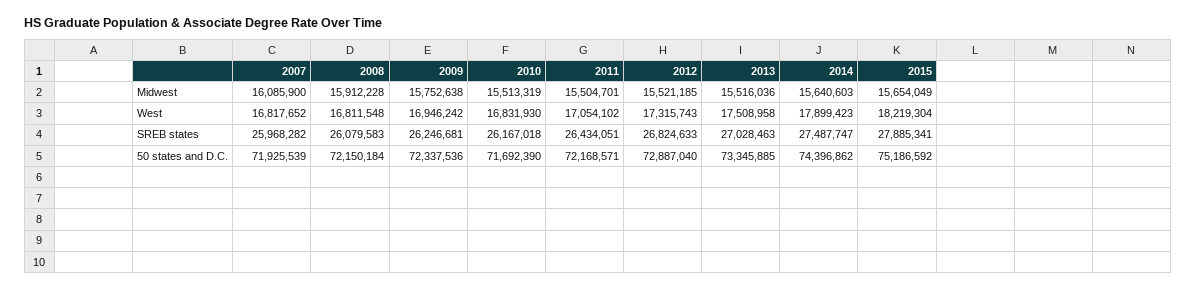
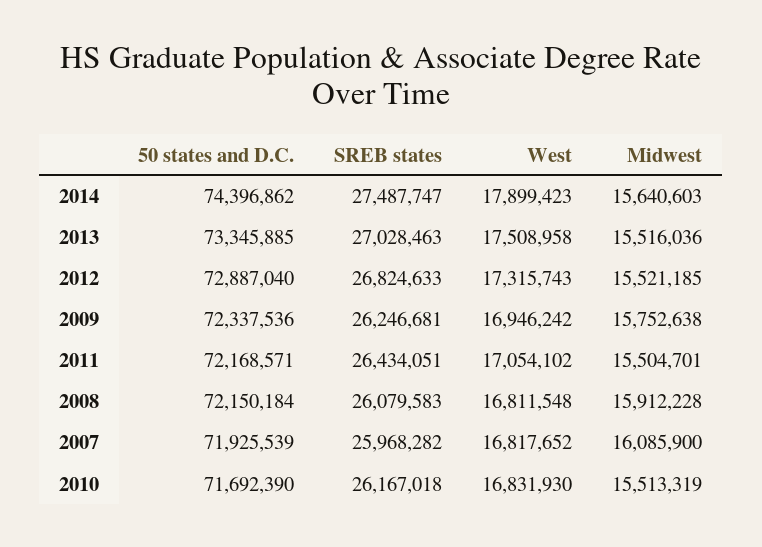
  {
    "2007": {
      "Midwest": 16085900,
      "West": 16817652,
      "SREB states": 25968282,
      "50 states and D.C.": 71925539
    },
    "2008": {
      "Midwest": 15912228,
      "West": 16811548,
      "SREB states": 26079583,
      "50 states and D.C.": 72150184
    },
    "2009": {
      "Midwest": 15752638,
      "West": 16946242,
      "SREB states": 26246681,
      "50 states and D.C.": 72337536
    },
    "2010": {
      "Midwest": 15513319,
      "West": 16831930,
      "SREB states": 26167018,
      "50 states and D.C.": 71692390
    },
    "2011": {
      "Midwest": 15504701,
      "West": 17054102,
      "SREB states": 26434051,
      "50 states and D.C.": 72168571
    },
    "2012": {
      "Midwest": 15521185,
      "West": 17315743,
      "SREB states": 26824633,
      "50 states and D.C.": 72887040
    },
    "2013": {
      "Midwest": 15516036,
      "West": 17508958,
      "SREB states": 27028463,
      "50 states and D.C.": 73345885
    },
    "2014": {
      "Midwest": 15640603,
      "West": 17899423,
      "SREB states": 27487747,
      "50 states and D.C.": 74396862
-   },
+   }
-   "2015": {
-     "Midwest": 15654049,
-     "West": 18219304,
-     "SREB states": 27885341,
-     "50 states and D.C.": 75186592
-   }
  }

